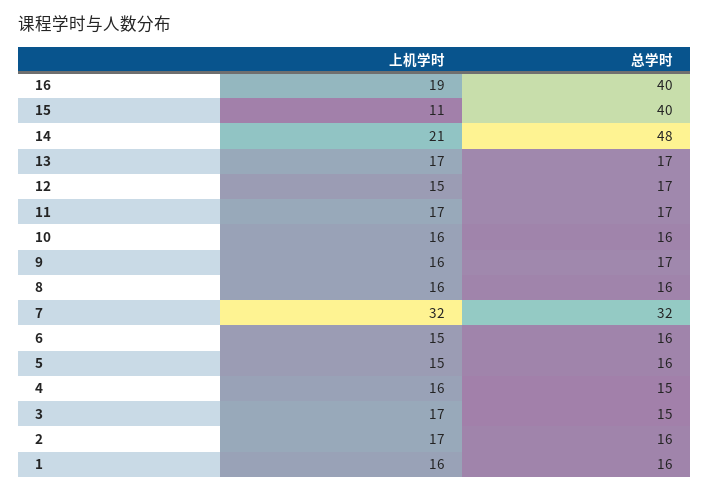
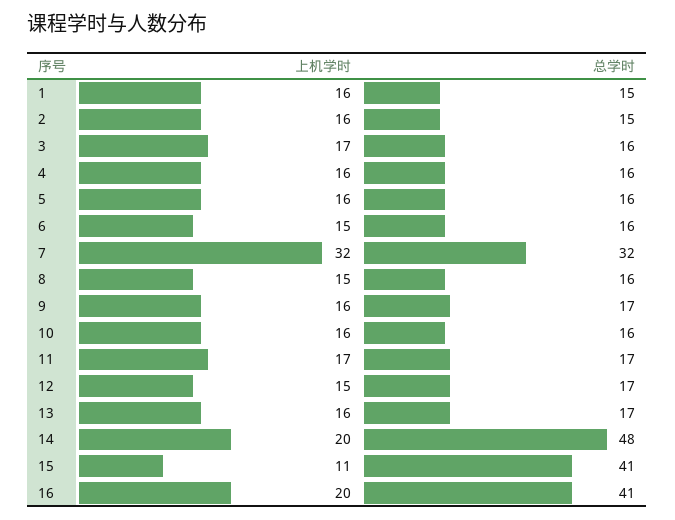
  {
    "上机学时": {
-     "16": 19,
+     "16": 20,
      "15": 11,
-     "14": 21,
+     "14": 20,
-     "13": 17,
+     "13": 16,
      "12": 15,
      "11": 17,
      "10": 16,
      "9": 16,
-     "8": 16,
+     "8": 15,
      "7": 32,
      "6": 15,
-     "5": 15,
+     "5": 16,
      "4": 16,
      "3": 17,
-     "2": 17,
+     "2": 16,
      "1": 16
    },
    "总学时": {
-     "16": 40,
+     "16": 41,
-     "15": 40,
+     "15": 41,
      "14": 48,
      "13": 17,
      "12": 17,
      "11": 17,
      "10": 16,
      "9": 17,
      "8": 16,
      "7": 32,
      "6": 16,
      "5": 16,
-     "4": 15,
+     "4": 16,
-     "3": 15,
+     "3": 16,
-     "2": 16,
+     "2": 15,
-     "1": 16
+     "1": 15
    }
  }

